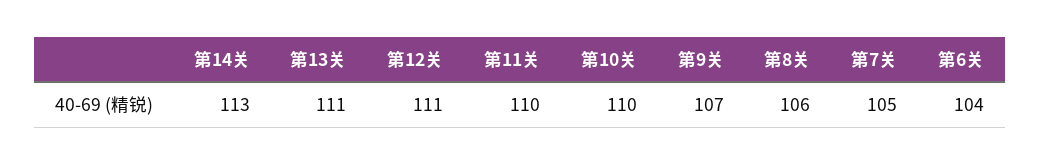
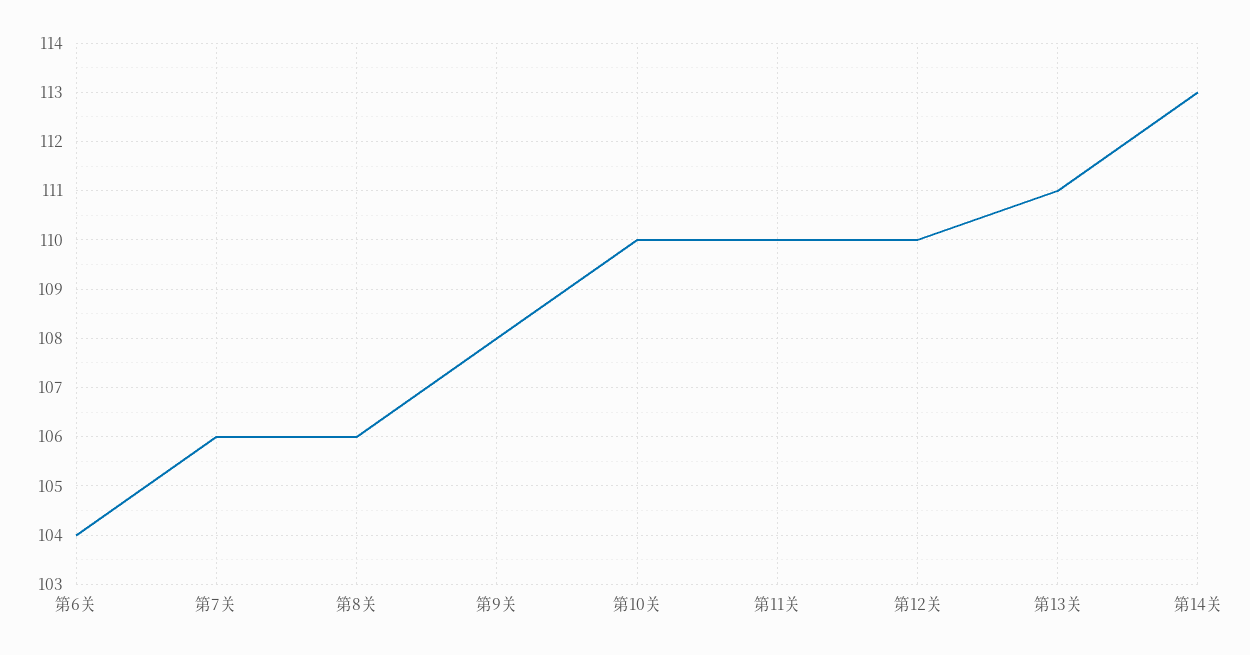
  {
    "第14关": 113,
    "第13关": 111,
-   "第12关": 111,
+   "第12关": 110,
    "第11关": 110,
    "第10关": 110,
-   "第9关": 107,
+   "第9关": 108,
    "第8关": 106,
-   "第7关": 105,
+   "第7关": 106,
    "第6关": 104
  }

